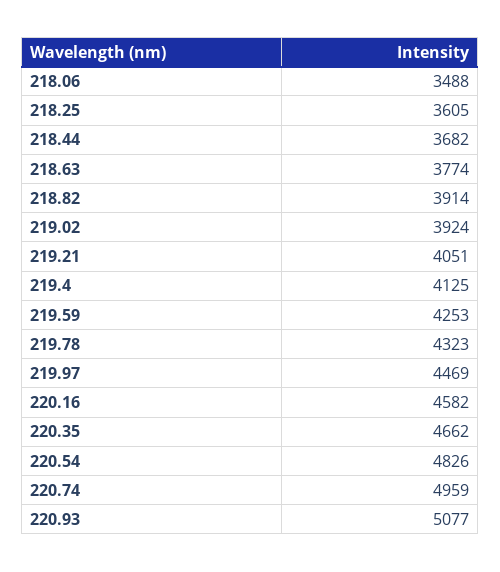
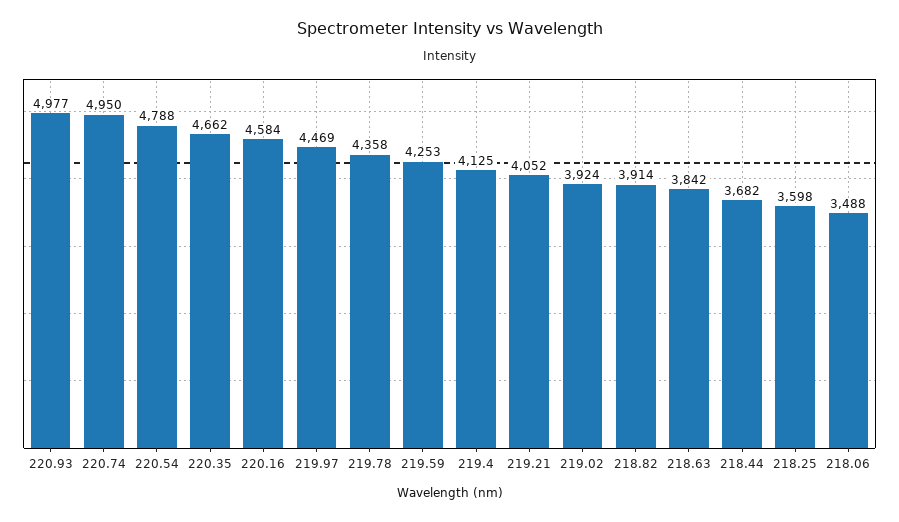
  {
    "218.06": 3488,
-   "218.25": 3605,
+   "218.25": 3598,
    "218.44": 3682,
-   "218.63": 3774,
+   "218.63": 3842,
    "218.82": 3914,
    "219.02": 3924,
-   "219.21": 4051,
+   "219.21": 4052,
    "219.4": 4125,
    "219.59": 4253,
-   "219.78": 4323,
+   "219.78": 4358,
    "219.97": 4469,
-   "220.16": 4582,
+   "220.16": 4584,
    "220.35": 4662,
-   "220.54": 4826,
+   "220.54": 4788,
-   "220.74": 4959,
+   "220.74": 4950,
-   "220.93": 5077
+   "220.93": 4977
  }

